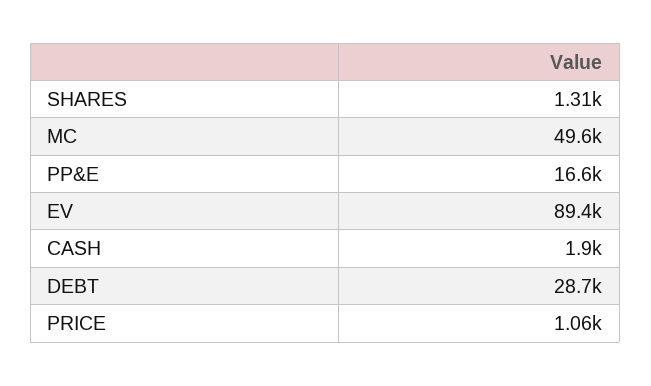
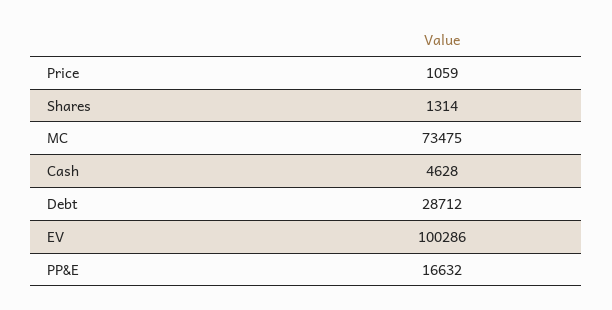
  {
    "SHARES": 1314,
-   "MC": 49600,
+   "MC": 73475,
    "PP&E": 16632,
-   "EV": 89400,
+   "EV": 100286,
-   "CASH": 1900,
+   "CASH": 4628,
    "DEBT": 28712,
    "PRICE": 1059
  }

